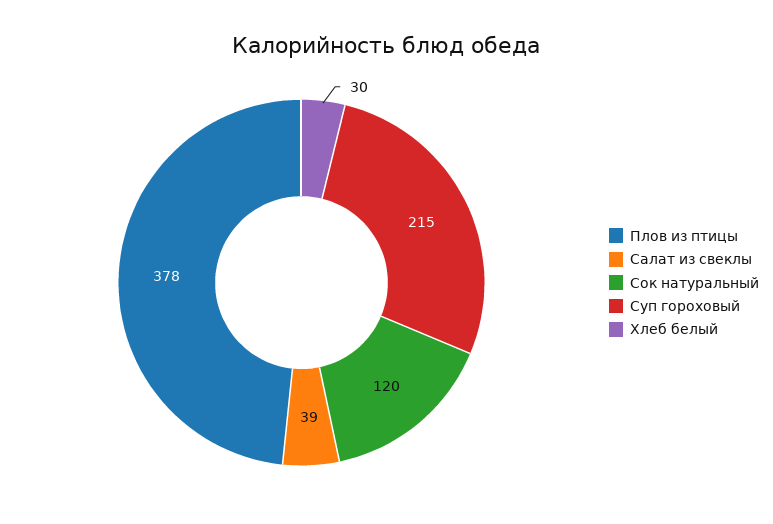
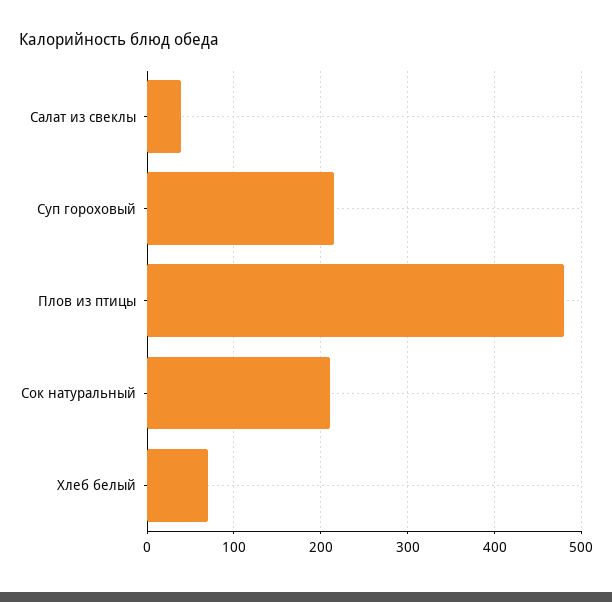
  {
-   "Плов из птицы": 378,
+   "Плов из птицы": 480,
    "Салат из свеклы": 39,
-   "Сок натуральный": 120,
+   "Сок натуральный": 210,
    "Суп гороховый": 215,
-   "Хлеб белый": 30
+   "Хлеб белый": 70
  }

